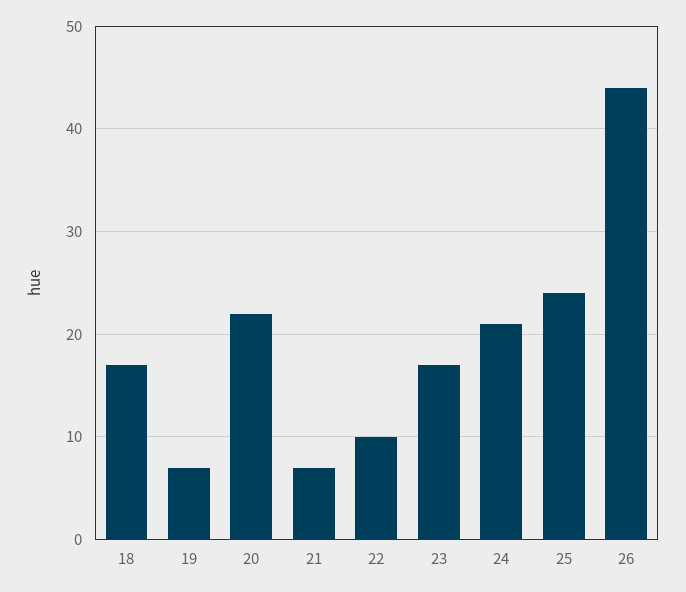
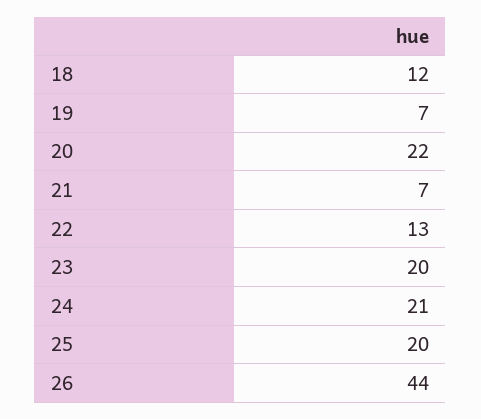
  {
-   "18": 17,
+   "18": 12,
    "19": 7,
    "20": 22,
    "21": 7,
-   "22": 10,
+   "22": 13,
-   "23": 17,
+   "23": 20,
    "24": 21,
-   "25": 24,
+   "25": 20,
    "26": 44
  }

